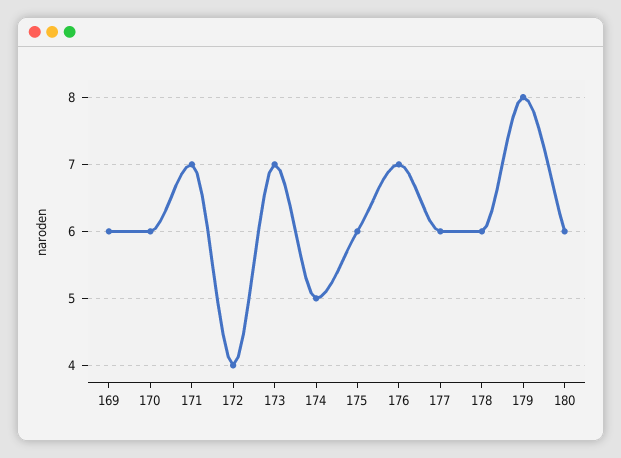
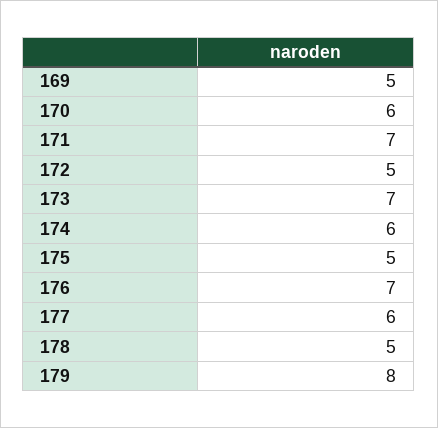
  {
-   "169": 6,
+   "169": 5,
    "170": 6,
    "171": 7,
-   "172": 4,
+   "172": 5,
    "173": 7,
-   "174": 5,
+   "174": 6,
-   "175": 6,
+   "175": 5,
    "176": 7,
    "177": 6,
-   "178": 6,
+   "178": 5,
-   "179": 8,
+   "179": 8
-   "180": 6
  }

